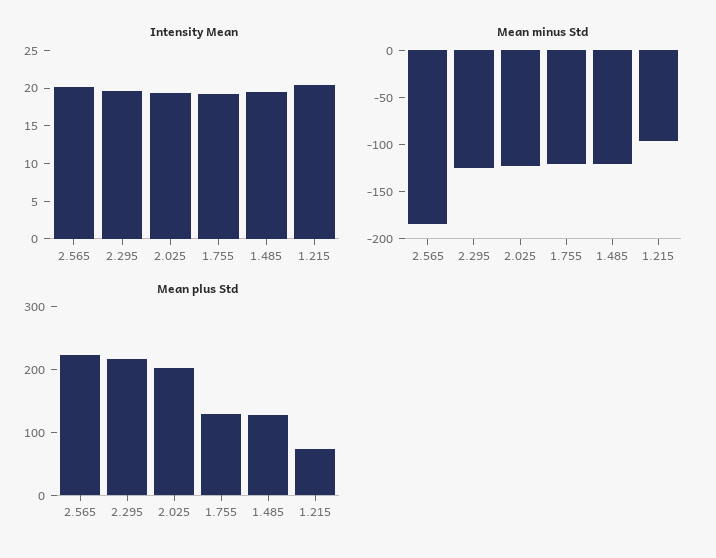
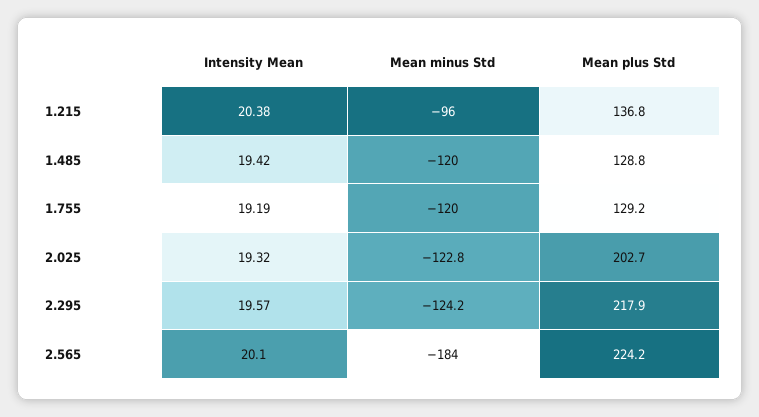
  {
    "Intensity Mean": {
      "2.565": 20.1,
      "2.295": 19.57,
      "2.025": 19.32,
      "1.755": 19.19,
      "1.485": 19.42,
      "1.215": 20.38
    },
    "Mean minus Std": {
      "2.565": -184,
      "2.295": -124.2,
      "2.025": -122.8,
      "1.755": -120,
      "1.485": -120,
      "1.215": -96
    },
    "Mean plus Std": {
      "2.565": 224.2,
      "2.295": 217.9,
      "2.025": 202.7,
      "1.755": 129.2,
      "1.485": 128.8,
-     "1.215": 80
+     "1.215": 136.8
    }
  }

